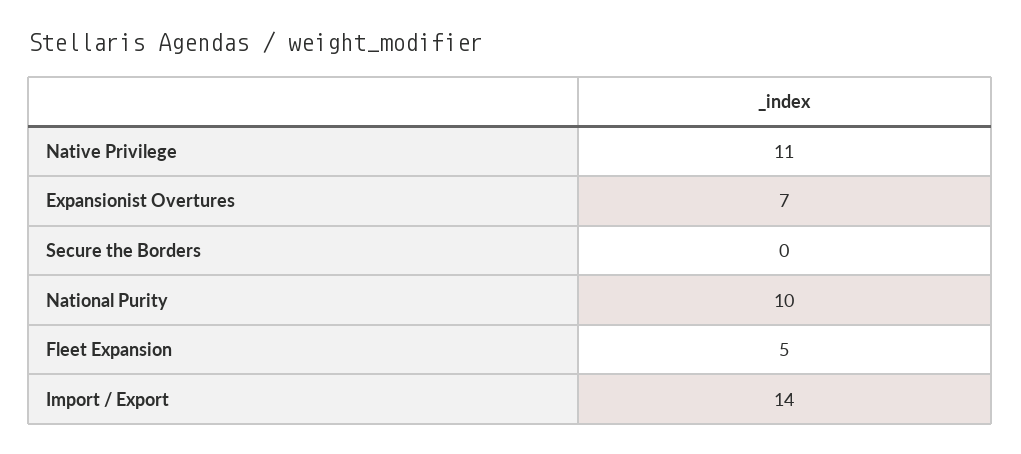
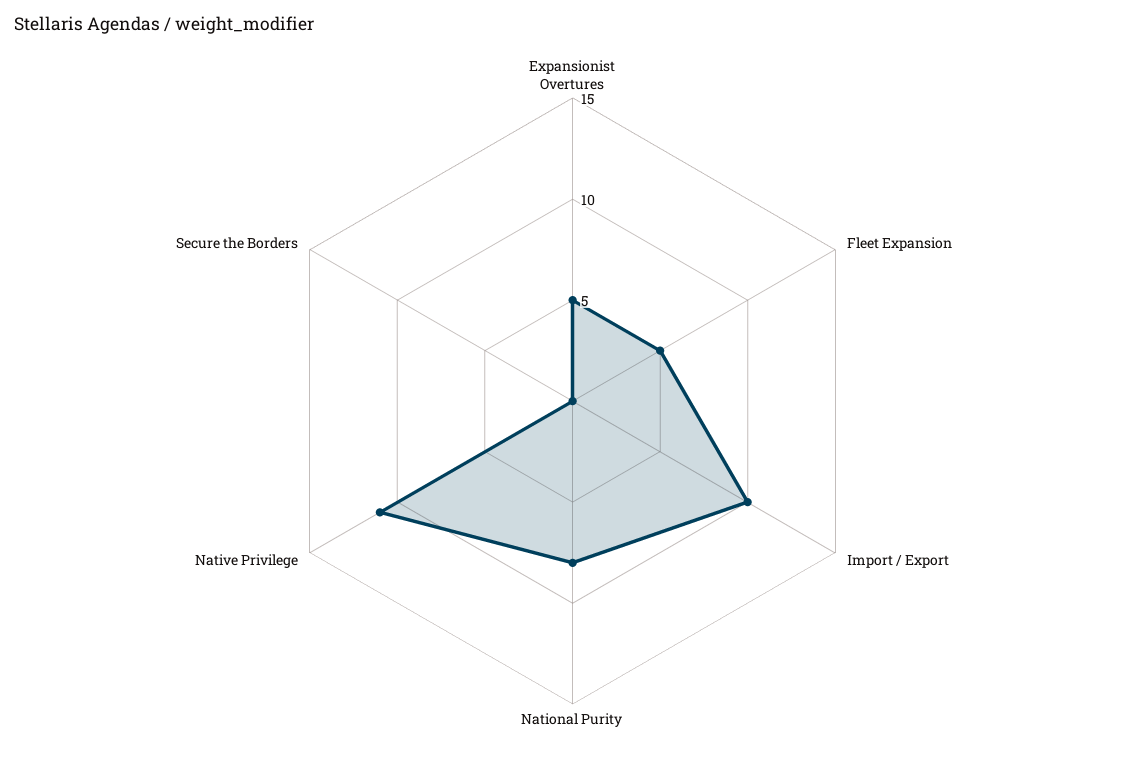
  {
    "Native Privilege": 11,
-   "Expansionist Overtures": 7,
+   "Expansionist Overtures": 5,
    "Secure the Borders": 0,
-   "National Purity": 10,
+   "National Purity": 8,
    "Fleet Expansion": 5,
-   "Import / Export": 14
+   "Import / Export": 10
  }

